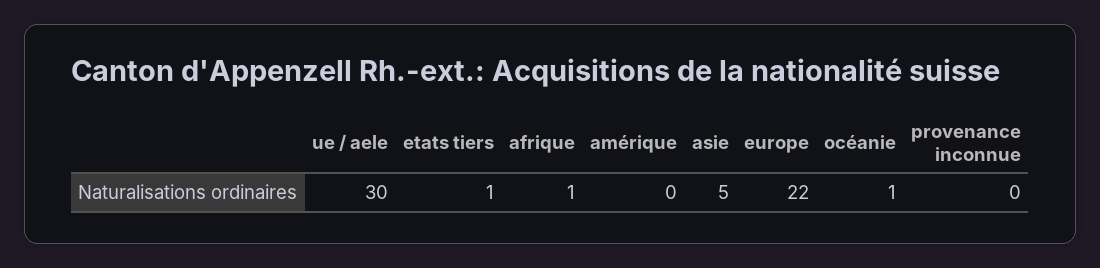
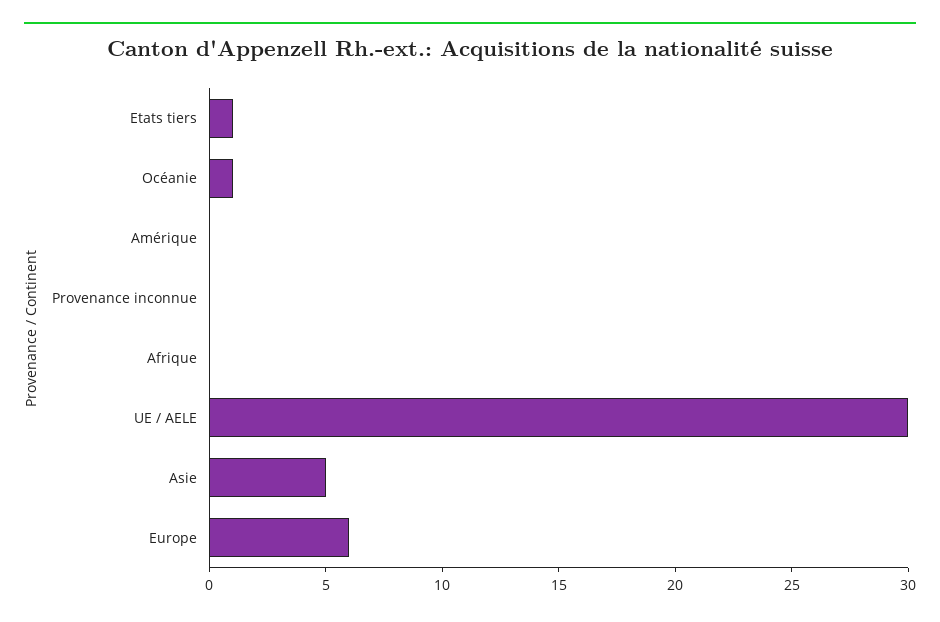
  {
    "ue / aele": 30,
    "etats tiers": 1,
-   "afrique": 1,
+   "afrique": 0,
    "amérique": 0,
    "asie": 5,
-   "europe": 22,
+   "europe": 6,
    "océanie": 1,
    "provenance inconnue": 0
  }

